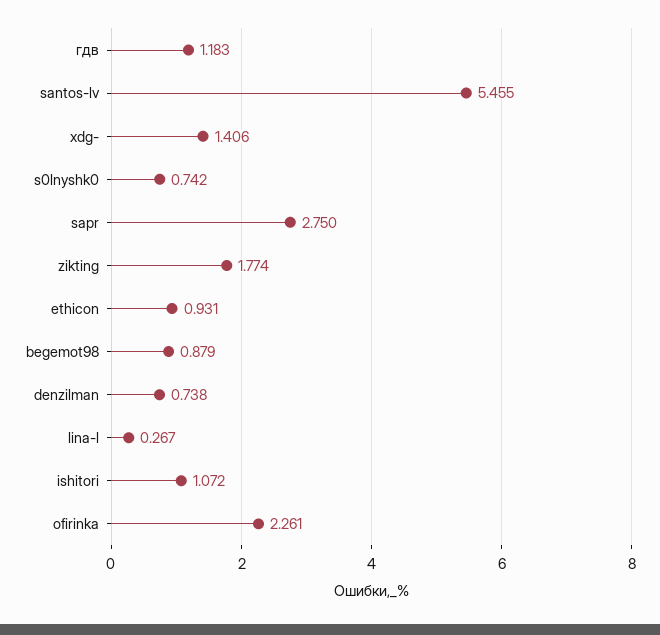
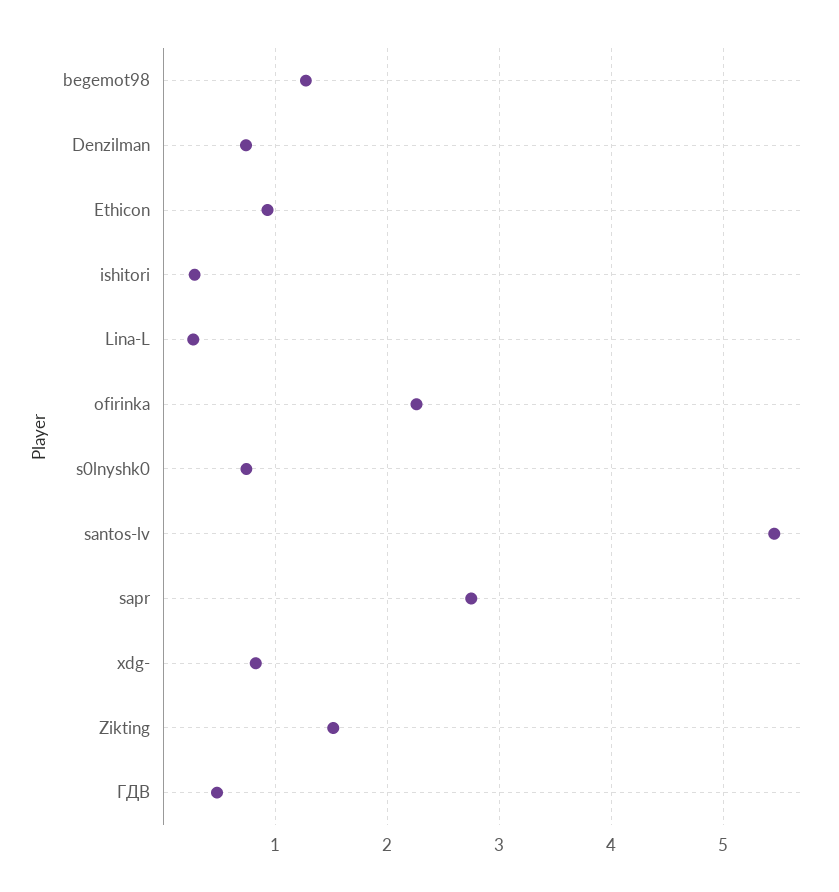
  {
-   "гдв": 1.183,
+   "гдв": 0.5,
    "santos-lv": 5.455,
-   "xdg-": 1.406,
+   "xdg-": 0.8,
    "s0lnyshk0": 0.742,
    "sapr": 2.75,
-   "zikting": 1.774,
+   "zikting": 1.5,
    "ethicon": 0.931,
-   "begemot98": 0.879,
+   "begemot98": 1.3,
    "denzilman": 0.738,
    "lina-l": 0.267,
-   "ishitori": 1.072,
+   "ishitori": 0.3,
    "ofirinka": 2.261
  }

